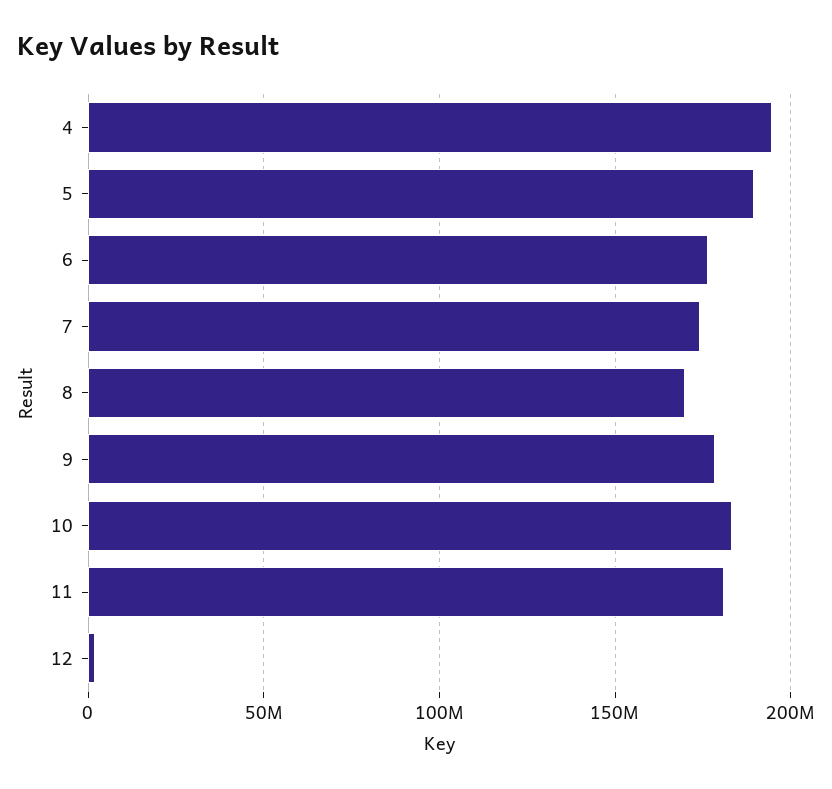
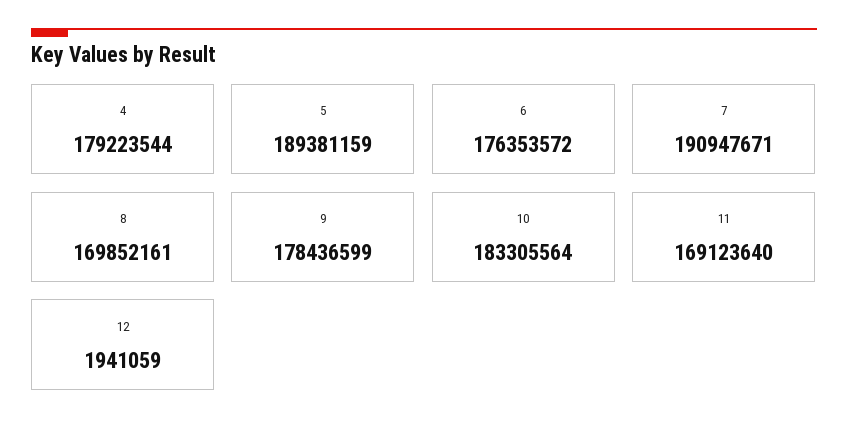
  {
-   "4": 195000000,
+   "4": 179223544,
    "5": 189381159,
    "6": 176353572,
-   "7": 175000000,
+   "7": 190947671,
    "8": 169852161,
    "9": 178436599,
    "10": 183305564,
-   "11": 180000000,
+   "11": 169123640,
    "12": 1941059
  }

